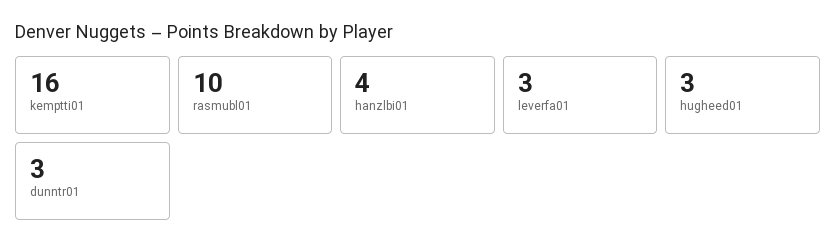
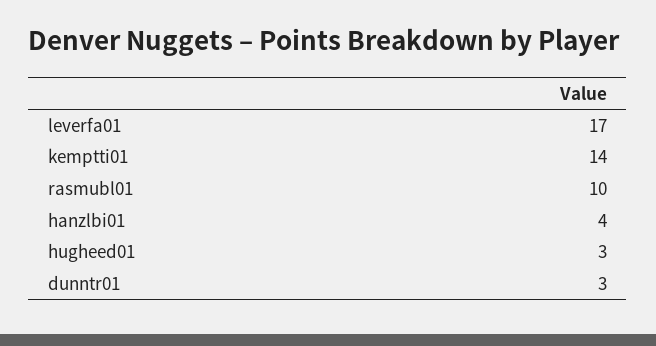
  {
-   "kemptti01": 16,
+   "kemptti01": 14,
    "rasmubl01": 10,
    "hanzlbi01": 4,
-   "leverfa01": 3,
+   "leverfa01": 17,
    "hugheed01": 3,
    "dunntr01": 3
  }

